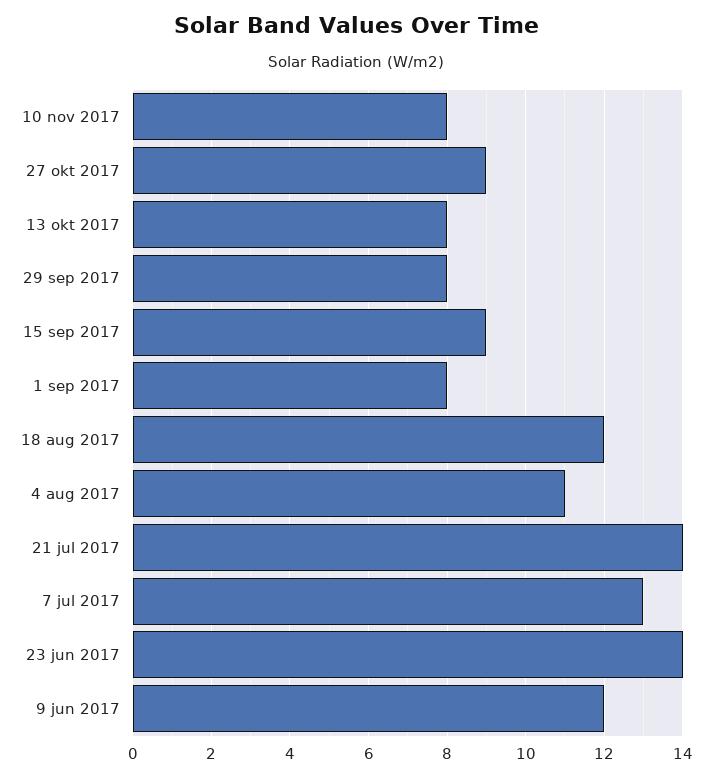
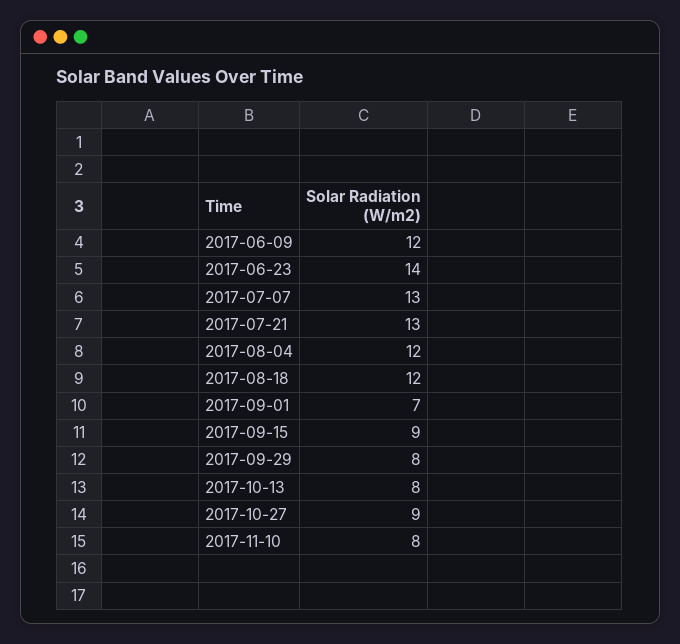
  {
    "10 nov 2017": 8,
    "27 okt 2017": 9,
    "13 okt 2017": 8,
    "29 sep 2017": 8,
    "15 sep 2017": 9,
-   "1 sep 2017": 8,
+   "1 sep 2017": 7,
    "18 aug 2017": 12,
-   "4 aug 2017": 11,
+   "4 aug 2017": 12,
-   "21 jul 2017": 14,
+   "21 jul 2017": 13,
    "7 jul 2017": 13,
    "23 jun 2017": 14,
    "9 jun 2017": 12
  }

